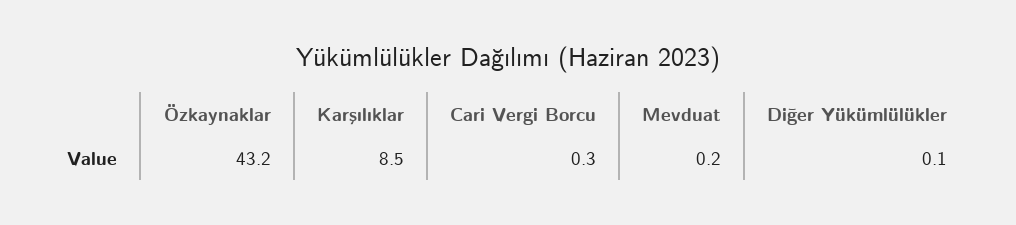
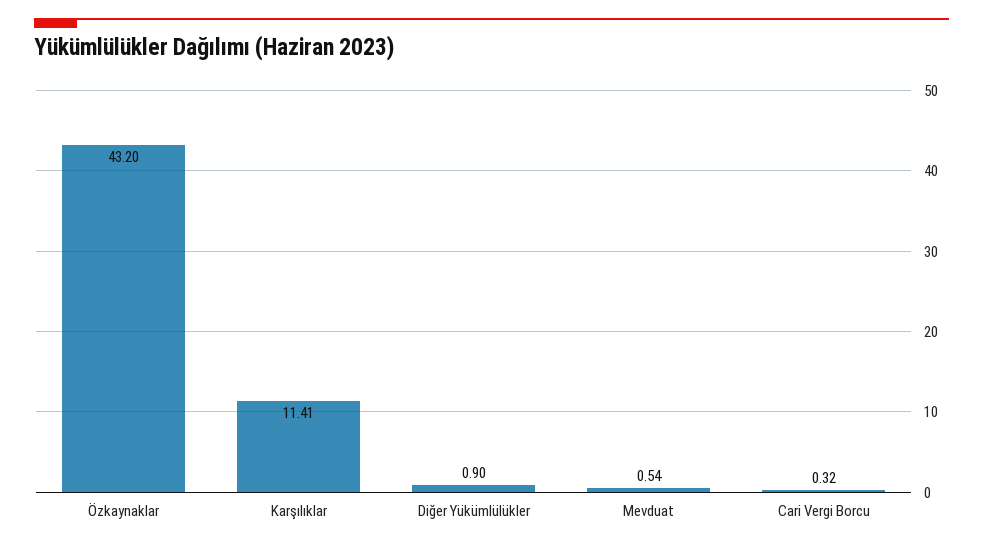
  {
    "Özkaynaklar": 43.2,
-   "Karşılıklar": 8.5,
+   "Karşılıklar": 11.41,
    "Cari Vergi Borcu": 0.32,
-   "Mevduat": 0.2,
+   "Mevduat": 0.54,
-   "Diğer Yükümlülükler": 0.1
+   "Diğer Yükümlülükler": 0.9
  }

